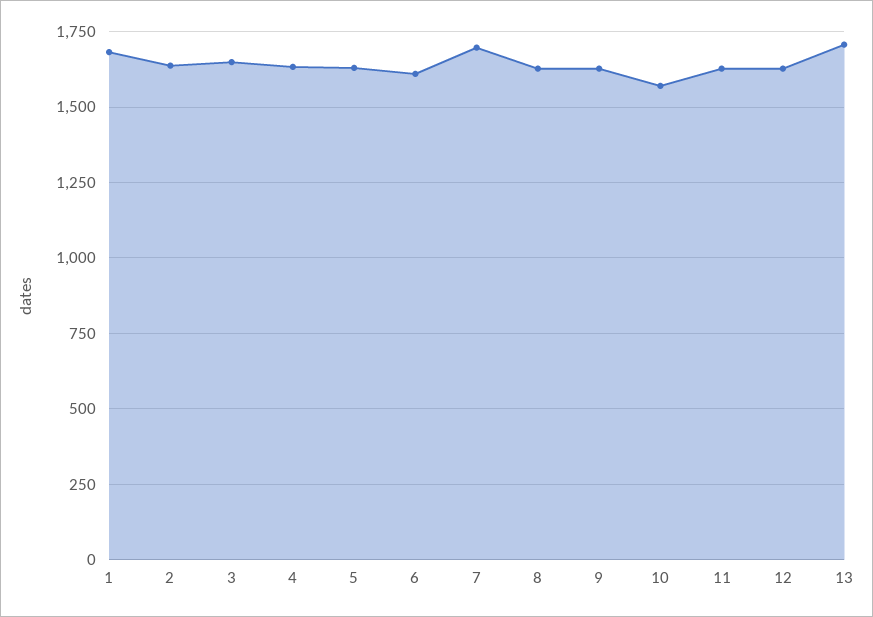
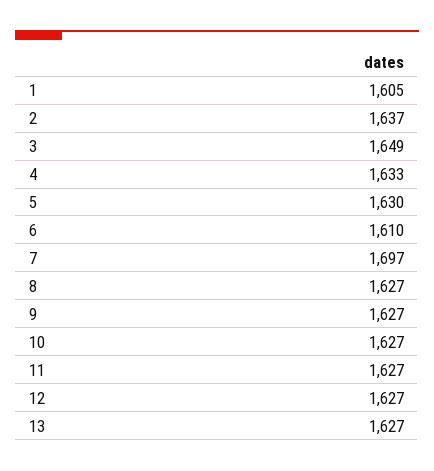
  {
-   "1": 1675,
+   "1": 1605,
    "2": 1637,
    "3": 1649,
    "4": 1633,
    "5": 1630,
    "6": 1610,
    "7": 1697,
    "8": 1627,
    "9": 1627,
-   "10": 1575,
+   "10": 1627,
    "11": 1627,
    "12": 1627,
-   "13": 1700
+   "13": 1627
  }

